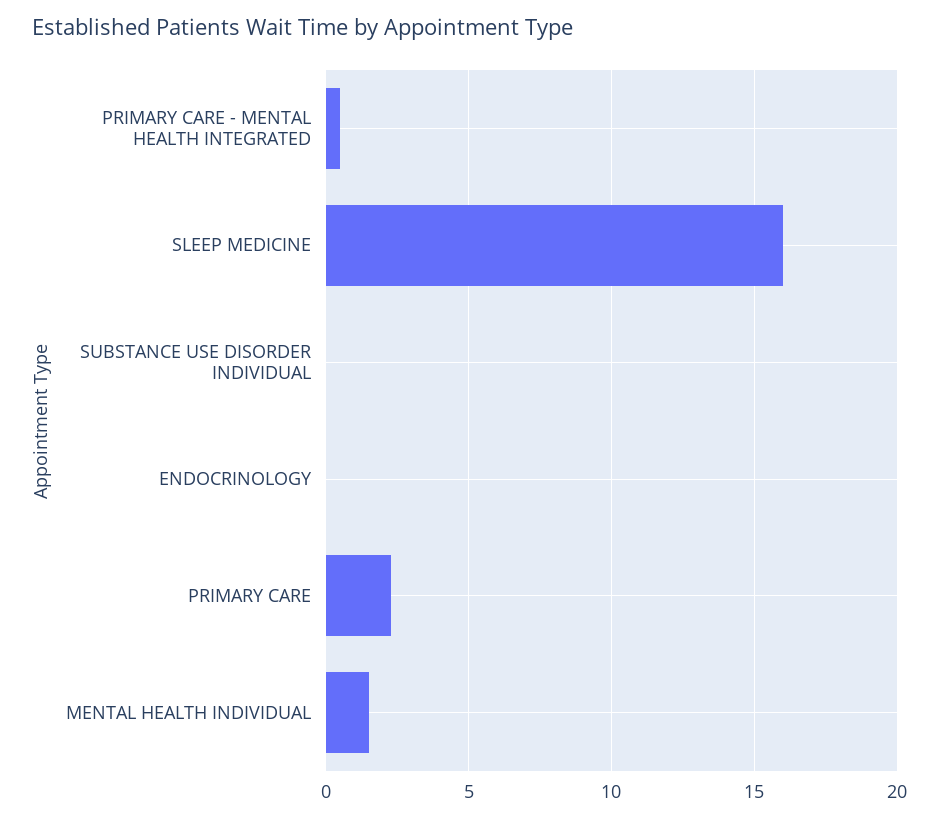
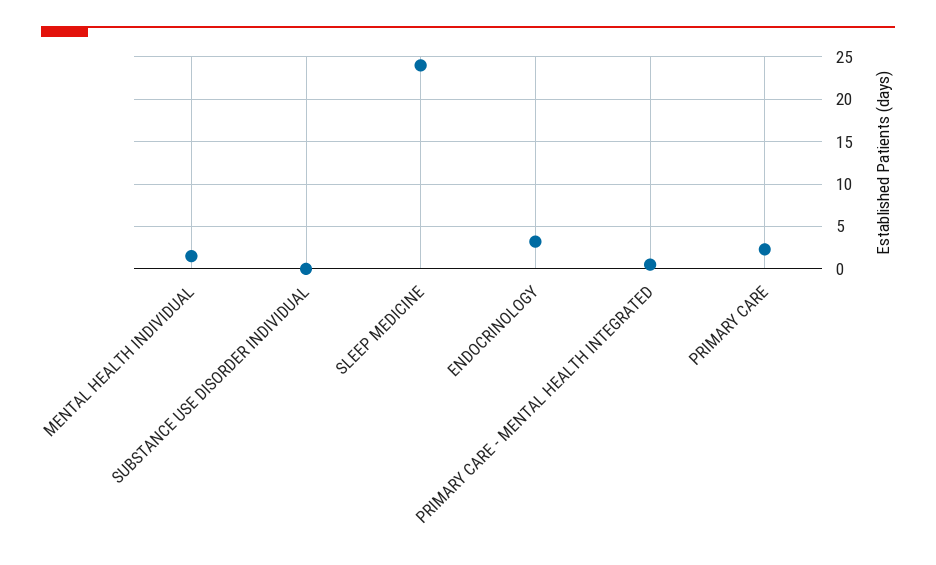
  {
    "PRIMARY CARE - MENTAL HEALTH INTEGRATED": 0.5,
-   "SLEEP MEDICINE": 16,
+   "SLEEP MEDICINE": 24,
    "SUBSTANCE USE DISORDER INDIVIDUAL": 0,
-   "ENDOCRINOLOGY": 0,
+   "ENDOCRINOLOGY": 3,
    "PRIMARY CARE": 2.5,
    "MENTAL HEALTH INDIVIDUAL": 1.5
  }

